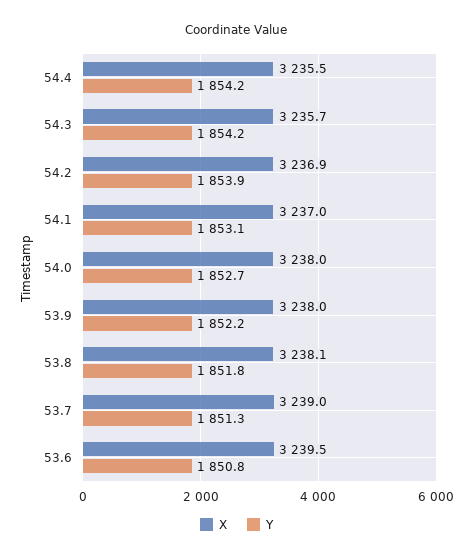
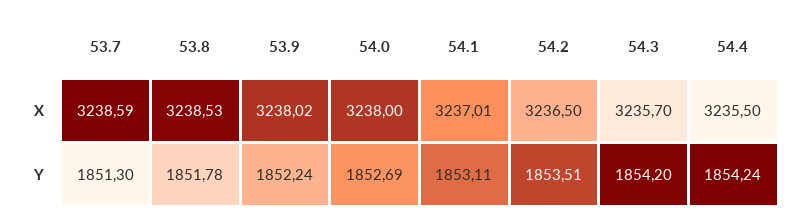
  {
    "X": {
      "54.4": 3235.5,
      "54.3": 3235.7,
-     "54.2": 3236.9,
+     "54.2": 3236.5,
      "54.1": 3237.01,
      "54.0": 3238,
      "53.9": 3238.02,
-     "53.8": 3238.1,
+     "53.8": 3238.53,
-     "53.7": 3239,
+     "53.7": 3238.59
-     "53.6": 3239.5
    },
    "Y": {
      "54.4": 1854.24,
      "54.3": 1854.2,
-     "54.2": 1853.9,
+     "54.2": 1853.51,
      "54.1": 1853.11,
      "54.0": 1852.69,
      "53.9": 1852.24,
      "53.8": 1851.78,
-     "53.7": 1851.3,
+     "53.7": 1851.3
-     "53.6": 1850.8
    }
  }

